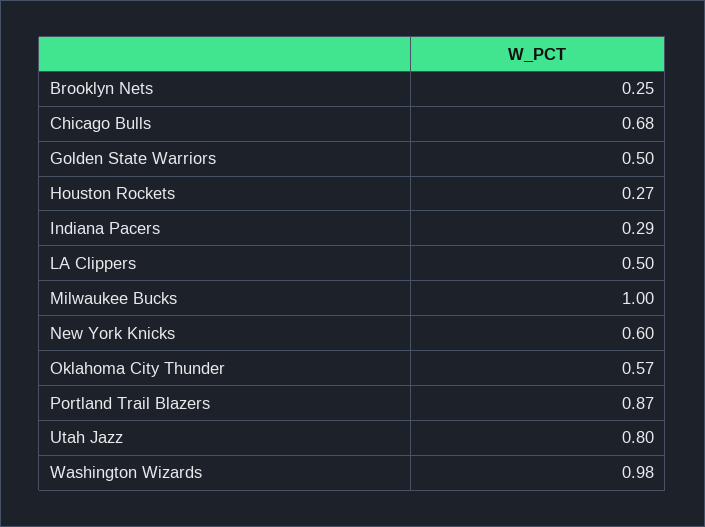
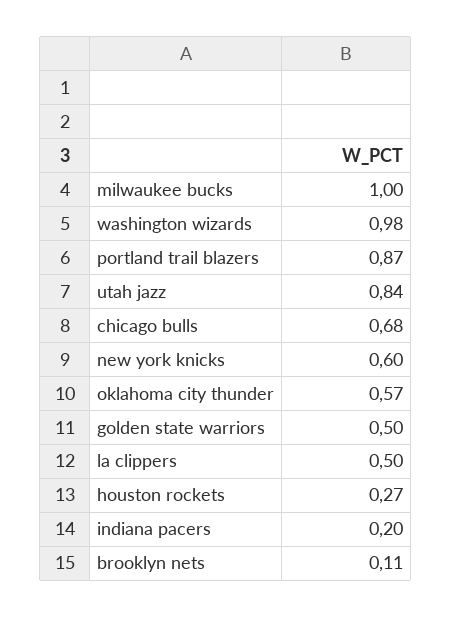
  {
-   "Brooklyn Nets": 0.25,
+   "Brooklyn Nets": 0.11,
    "Chicago Bulls": 0.68,
    "Golden State Warriors": 0.5,
    "Houston Rockets": 0.27,
-   "Indiana Pacers": 0.29,
+   "Indiana Pacers": 0.2,
    "LA Clippers": 0.5,
    "Milwaukee Bucks": 1,
    "New York Knicks": 0.6,
    "Oklahoma City Thunder": 0.57,
    "Portland Trail Blazers": 0.87,
-   "Utah Jazz": 0.8,
+   "Utah Jazz": 0.84,
    "Washington Wizards": 0.98
  }

